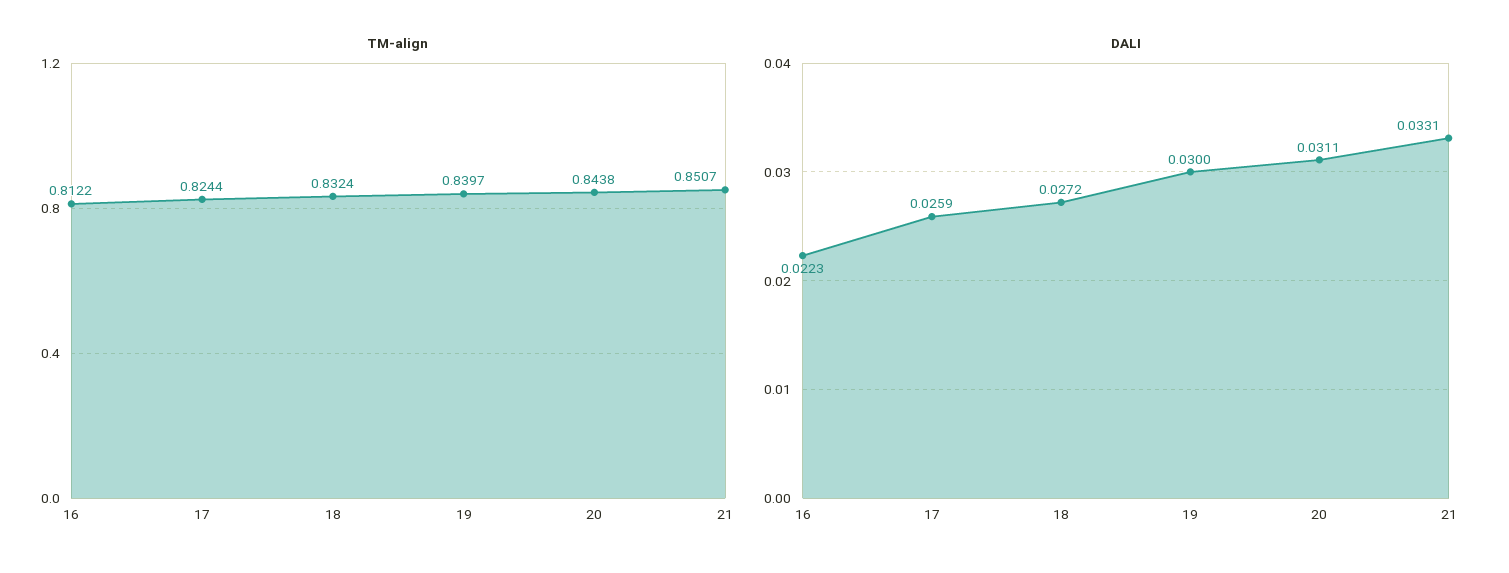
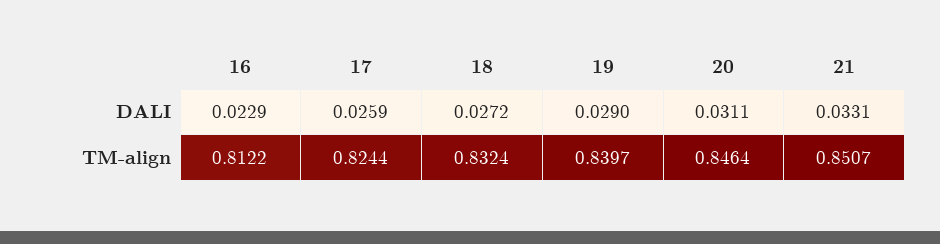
  {
    "TM-align": {
      "16": 0.8122,
      "17": 0.8244,
      "18": 0.8324,
      "19": 0.8397,
-     "20": 0.8438,
+     "20": 0.8464,
      "21": 0.8507
    },
    "DALI": {
-     "16": 0.0223,
+     "16": 0.0229,
      "17": 0.0259,
      "18": 0.0272,
-     "19": 0.03,
+     "19": 0.029,
      "20": 0.0311,
      "21": 0.0331
    }
  }

